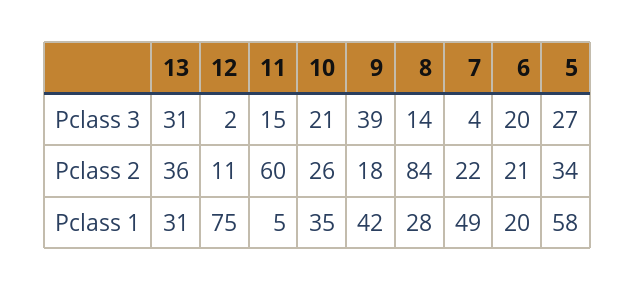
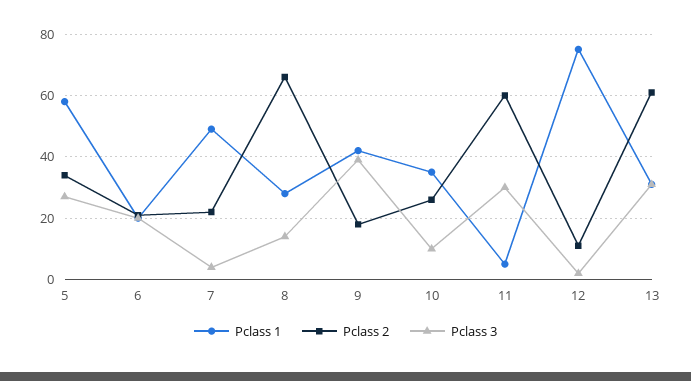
  {
    "Pclass 3": {
      "13": 31,
      "12": 2,
-     "11": 15,
+     "11": 30,
-     "10": 21,
+     "10": 10,
      "9": 39,
      "8": 14,
      "7": 4,
      "6": 20,
      "5": 27
    },
    "Pclass 2": {
-     "13": 36,
+     "13": 60,
      "12": 11,
      "11": 60,
      "10": 26,
      "9": 18,
-     "8": 84,
+     "8": 65,
      "7": 22,
      "6": 21,
      "5": 34
    },
    "Pclass 1": {
      "13": 31,
      "12": 75,
      "11": 5,
      "10": 35,
      "9": 42,
      "8": 28,
      "7": 49,
      "6": 20,
      "5": 58
    }
  }

